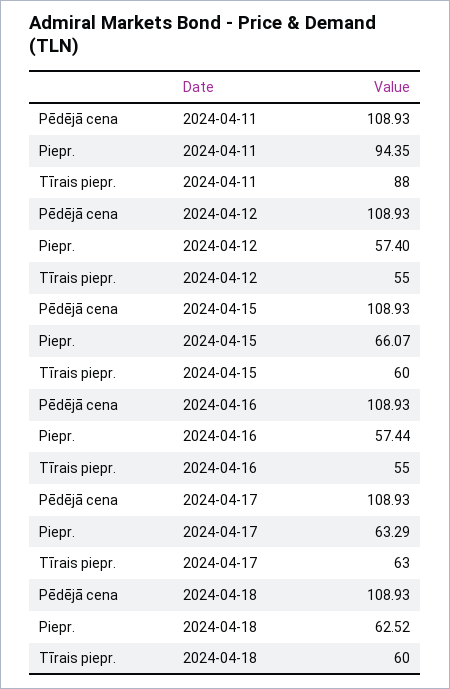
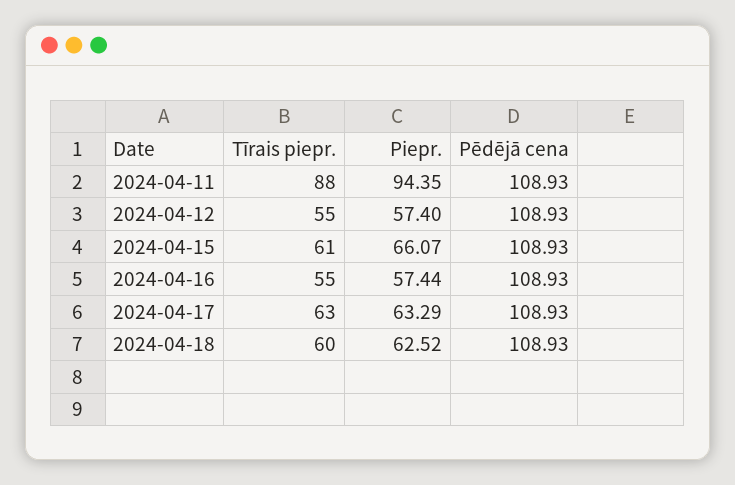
  {
    "Pēdējā cena": {
      "2024-04-11": 108.93,
      "2024-04-12": 108.93,
      "2024-04-15": 108.93,
      "2024-04-16": 108.93,
      "2024-04-17": 108.93,
      "2024-04-18": 108.93
    },
    "Piepr.": {
      "2024-04-11": 94.35,
      "2024-04-12": 57.4,
      "2024-04-15": 66.07,
      "2024-04-16": 57.44,
      "2024-04-17": 63.29,
      "2024-04-18": 62.52
    },
    "Tīrais piepr.": {
      "2024-04-11": 88,
      "2024-04-12": 55,
-     "2024-04-15": 60,
+     "2024-04-15": 61,
      "2024-04-16": 55,
      "2024-04-17": 63,
      "2024-04-18": 60
    }
  }

